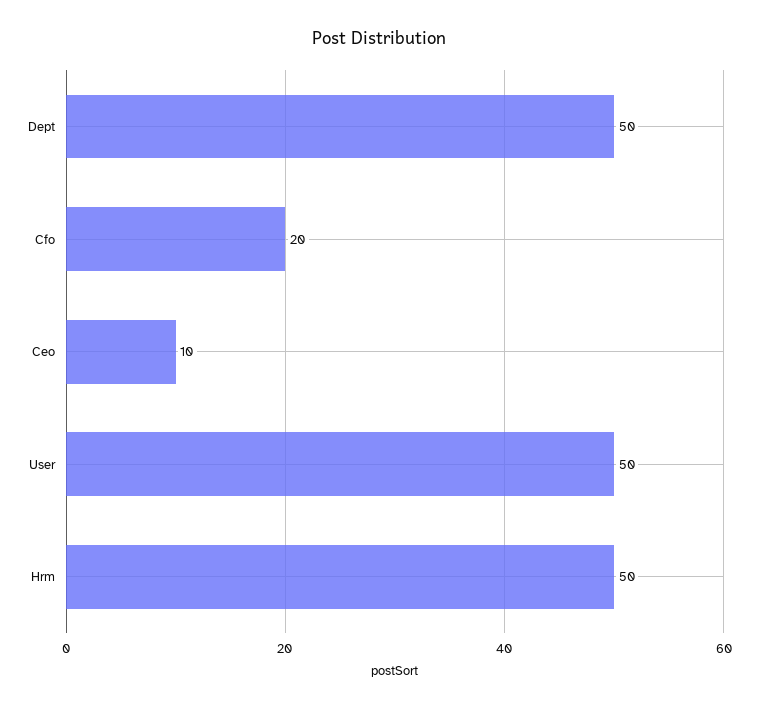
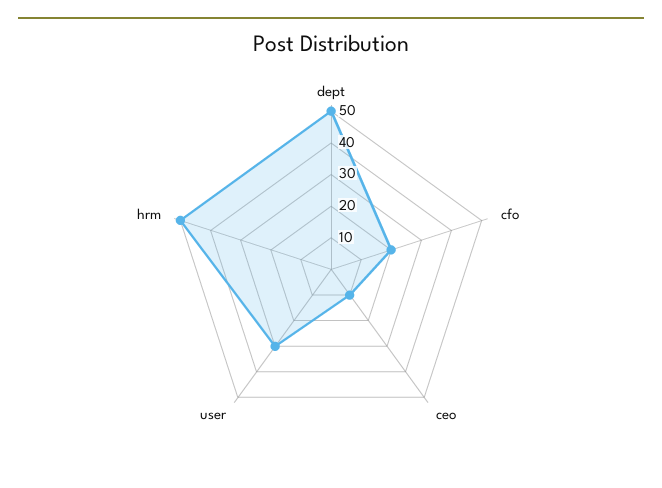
  {
    "Dept": 50,
    "Cfo": 20,
    "Ceo": 10,
-   "User": 50,
+   "User": 30,
    "Hrm": 50
  }

